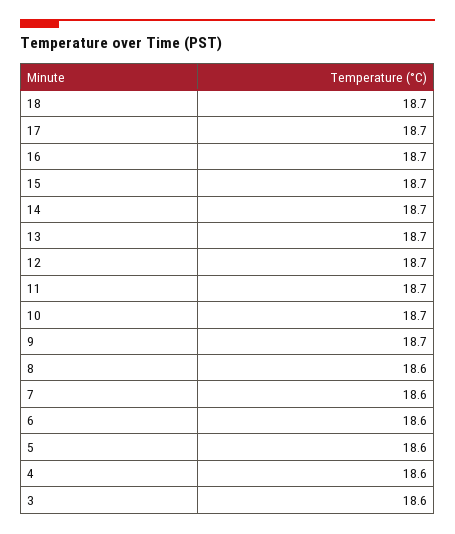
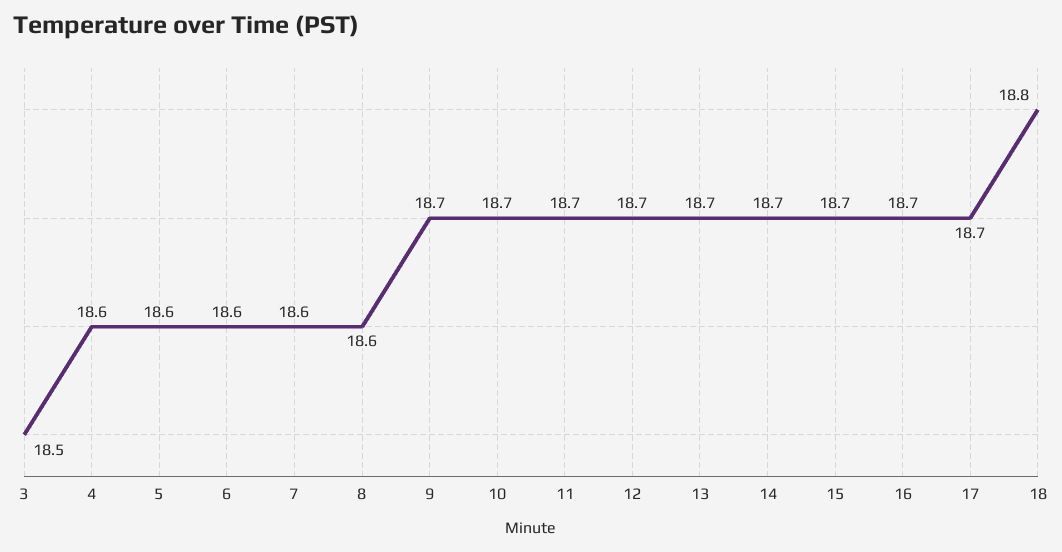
  {
-   "18": 18.7,
+   "18": 18.8,
    "17": 18.7,
    "16": 18.7,
    "15": 18.7,
    "14": 18.7,
    "13": 18.7,
    "12": 18.7,
    "11": 18.7,
    "10": 18.7,
    "9": 18.7,
    "8": 18.6,
    "7": 18.6,
    "6": 18.6,
    "5": 18.6,
    "4": 18.6,
-   "3": 18.6
+   "3": 18.5
  }

